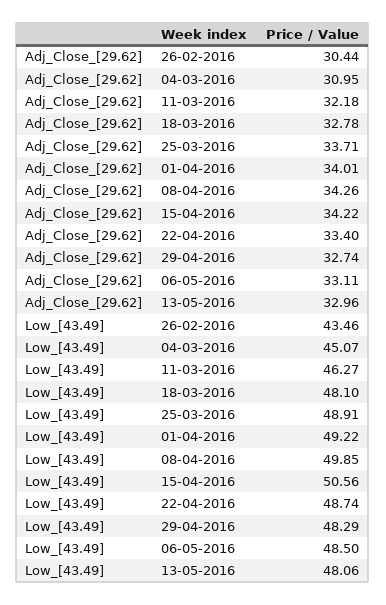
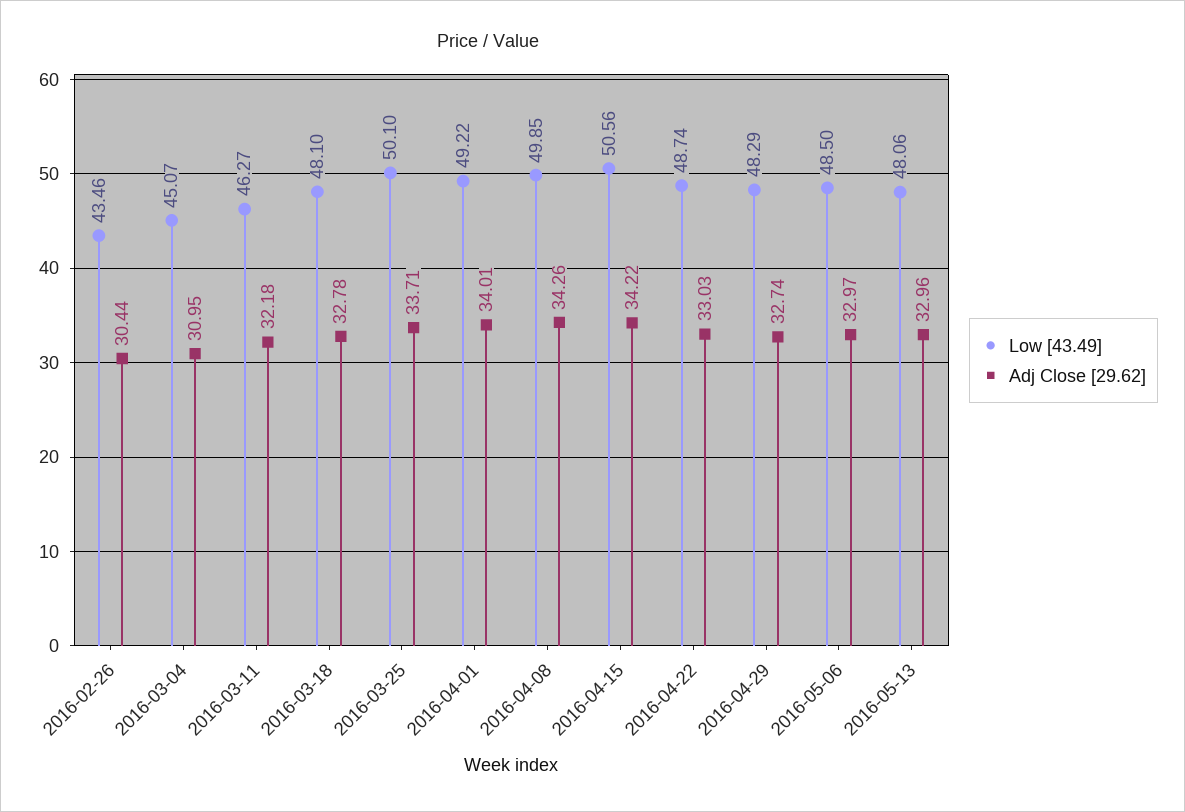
  {
    "Adj_Close_[29.62]": {
      "26-02-2016": 30.44,
      "04-03-2016": 30.95,
      "11-03-2016": 32.18,
      "18-03-2016": 32.78,
      "25-03-2016": 33.71,
      "01-04-2016": 34.01,
      "08-04-2016": 34.26,
      "15-04-2016": 34.22,
-     "22-04-2016": 33.4,
+     "22-04-2016": 33.03,
      "29-04-2016": 32.74,
-     "06-05-2016": 33.11,
+     "06-05-2016": 32.97,
      "13-05-2016": 32.96
    },
    "Low_[43.49]": {
      "26-02-2016": 43.46,
      "04-03-2016": 45.07,
      "11-03-2016": 46.27,
      "18-03-2016": 48.1,
-     "25-03-2016": 48.91,
+     "25-03-2016": 50.1,
      "01-04-2016": 49.22,
      "08-04-2016": 49.85,
      "15-04-2016": 50.56,
      "22-04-2016": 48.74,
      "29-04-2016": 48.29,
      "06-05-2016": 48.5,
      "13-05-2016": 48.06
    }
  }

